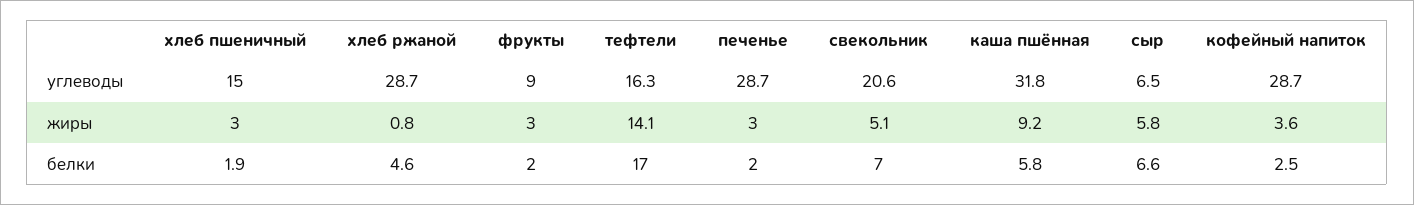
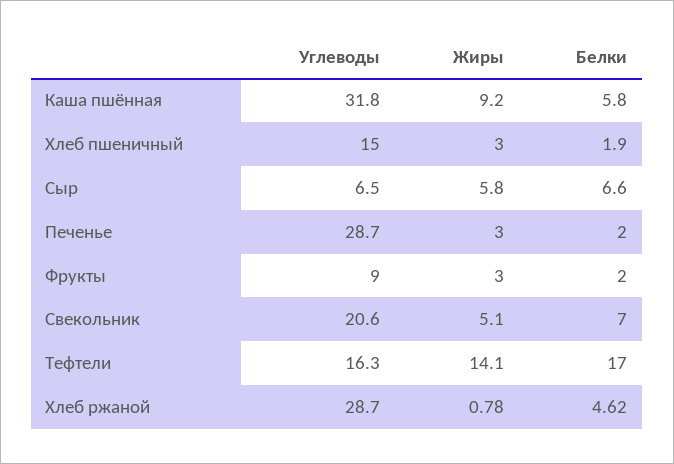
  {
    "хлеб пшеничный": {
      "углеводы": 15,
      "жиры": 3,
      "белки": 1.9
    },
    "хлеб ржаной": {
      "углеводы": 28.7,
      "жиры": 0.78,
      "белки": 4.62
    },
    "фрукты": {
      "углеводы": 9,
      "жиры": 3,
      "белки": 2
    },
    "тефтели": {
      "углеводы": 16.3,
      "жиры": 14.1,
      "белки": 17
    },
    "печенье": {
      "углеводы": 28.7,
      "жиры": 3,
      "белки": 2
    },
    "свекольник": {
      "углеводы": 20.6,
      "жиры": 5.1,
      "белки": 7
    },
    "каша пшённая": {
      "углеводы": 31.8,
      "жиры": 9.2,
      "белки": 5.8
    },
    "сыр": {
      "углеводы": 6.5,
      "жиры": 5.8,
      "белки": 6.6
-   },
+   }
-   "кофейный напиток": {
-     "углеводы": 28.7,
-     "жиры": 3.6,
-     "белки": 2.5
-   }
  }

